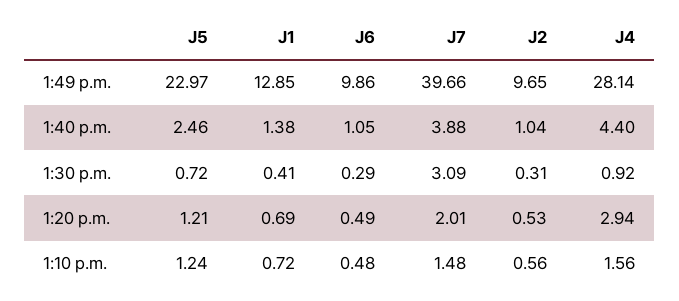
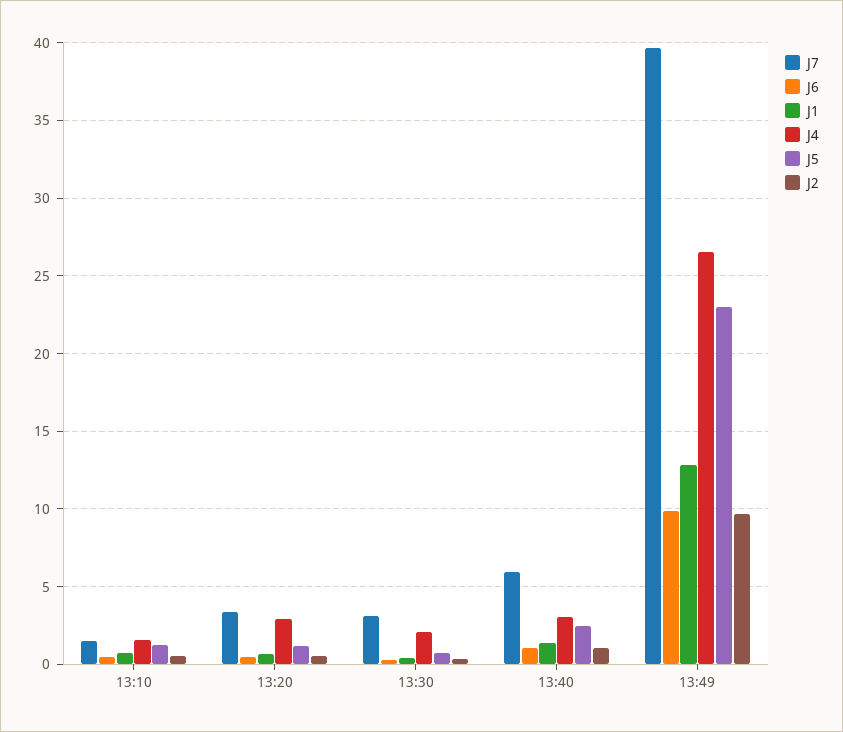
  {
    "J5": {
      "1:49 p.m.": 22.97,
      "1:40 p.m.": 2.46,
      "1:30 p.m.": 0.72,
      "1:20 p.m.": 1.21,
      "1:10 p.m.": 1.24
    },
    "J1": {
      "1:49 p.m.": 12.85,
      "1:40 p.m.": 1.38,
      "1:30 p.m.": 0.41,
      "1:20 p.m.": 0.69,
      "1:10 p.m.": 0.72
    },
    "J6": {
      "1:49 p.m.": 9.86,
      "1:40 p.m.": 1.05,
      "1:30 p.m.": 0.29,
      "1:20 p.m.": 0.49,
      "1:10 p.m.": 0.48
    },
    "J7": {
      "1:49 p.m.": 39.66,
-     "1:40 p.m.": 3.88,
+     "1:40 p.m.": 6,
      "1:30 p.m.": 3.09,
-     "1:20 p.m.": 2.01,
+     "1:20 p.m.": 3.5,
      "1:10 p.m.": 1.48
    },
    "J2": {
      "1:49 p.m.": 9.65,
      "1:40 p.m.": 1.04,
      "1:30 p.m.": 0.31,
      "1:20 p.m.": 0.53,
      "1:10 p.m.": 0.56
    },
    "J4": {
-     "1:49 p.m.": 28.14,
+     "1:49 p.m.": 26.5,
-     "1:40 p.m.": 4.4,
+     "1:40 p.m.": 3,
-     "1:30 p.m.": 0.92,
+     "1:30 p.m.": 2,
      "1:20 p.m.": 2.94,
      "1:10 p.m.": 1.56
    }
  }

